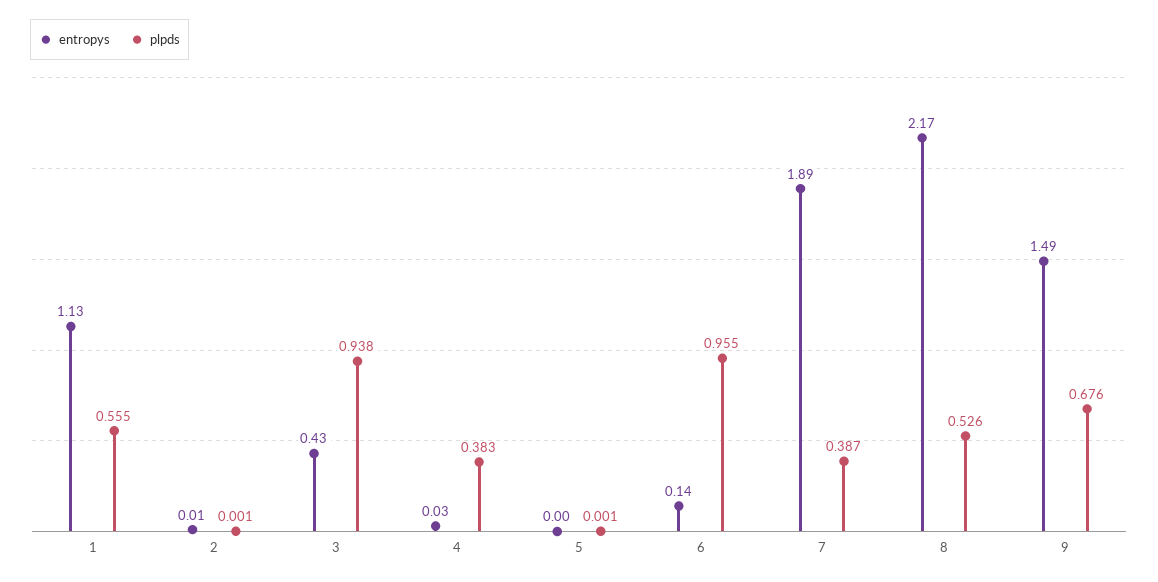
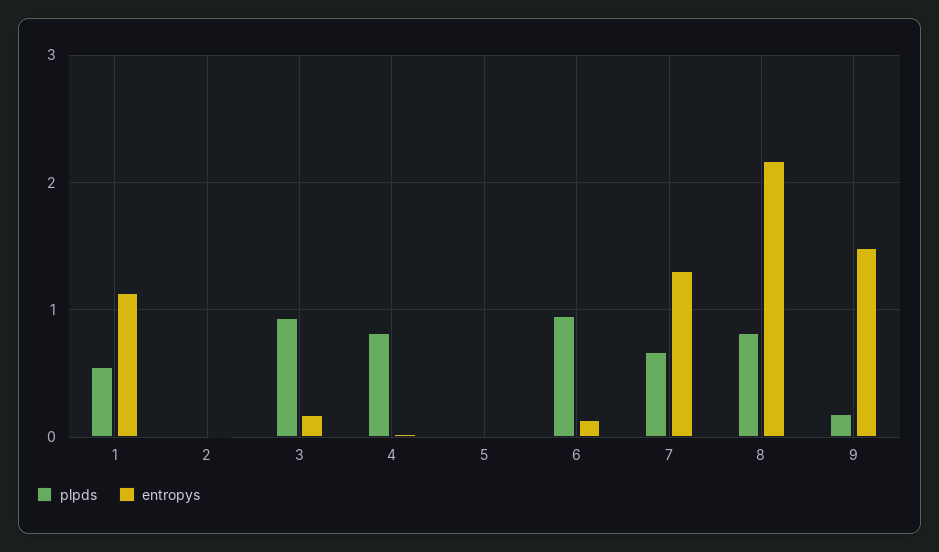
  {
    "entropys": {
      "1": 1.13,
      "2": 0.01,
-     "3": 0.43,
+     "3": 0.2,
      "4": 0.03,
      "5": 0,
      "6": 0.14,
-     "7": 1.89,
+     "7": 1.3,
      "8": 2.17,
      "9": 1.49
    },
    "plpds": {
      "1": 0.555,
      "2": 0.001,
      "3": 0.938,
-     "4": 0.383,
+     "4": 0.8,
      "5": 0.001,
      "6": 0.955,
-     "7": 0.387,
+     "7": 0.7,
-     "8": 0.526,
+     "8": 0.8,
-     "9": 0.676
+     "9": 0.2
    }
  }

